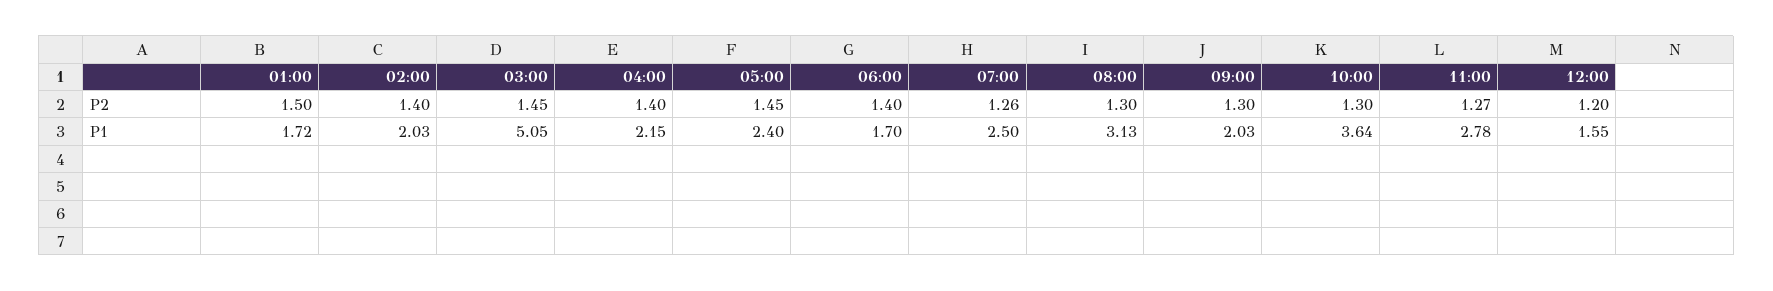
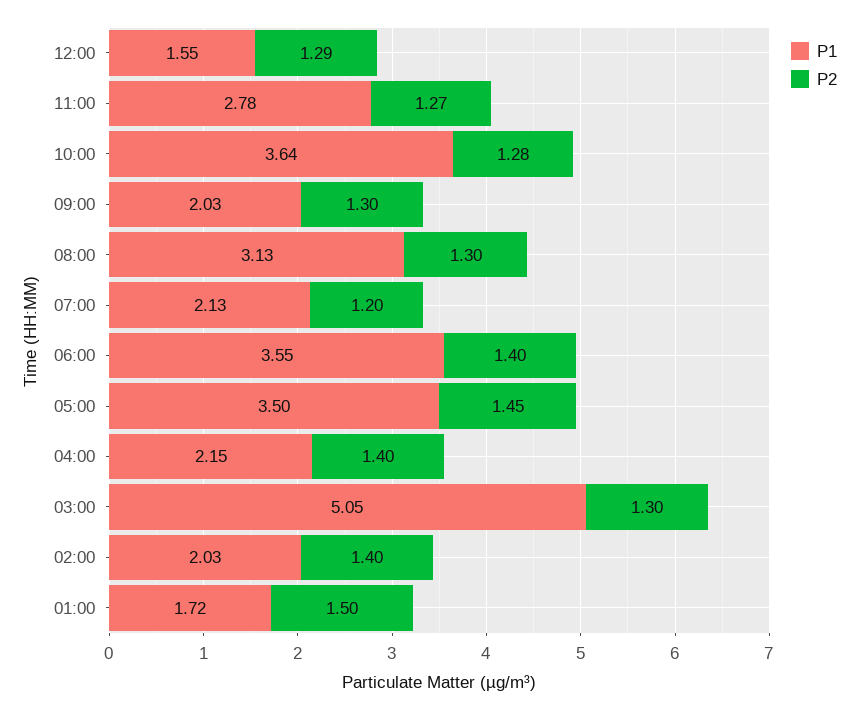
  {
    "P2": {
      "01:00": 1.5,
      "02:00": 1.4,
-     "03:00": 1.45,
+     "03:00": 1.3,
      "04:00": 1.4,
      "05:00": 1.45,
      "06:00": 1.4,
-     "07:00": 1.26,
+     "07:00": 1.2,
      "08:00": 1.3,
      "09:00": 1.3,
-     "10:00": 1.3,
+     "10:00": 1.28,
      "11:00": 1.27,
-     "12:00": 1.2
+     "12:00": 1.29
    },
    "P1": {
      "01:00": 1.72,
      "02:00": 2.03,
      "03:00": 5.05,
      "04:00": 2.15,
-     "05:00": 2.4,
+     "05:00": 3.5,
-     "06:00": 1.7,
+     "06:00": 3.55,
-     "07:00": 2.5,
+     "07:00": 2.13,
      "08:00": 3.13,
      "09:00": 2.03,
      "10:00": 3.64,
      "11:00": 2.78,
      "12:00": 1.55
    }
  }

